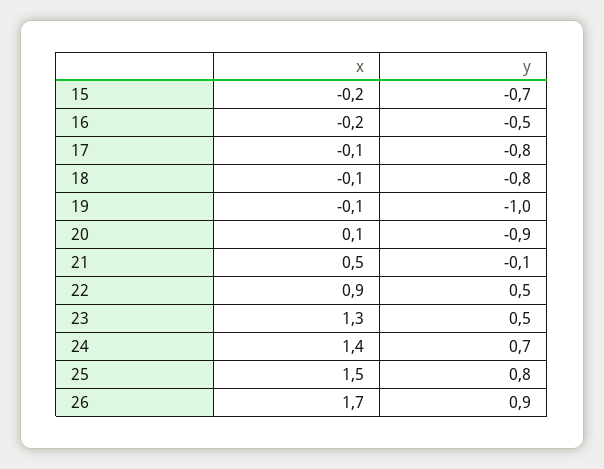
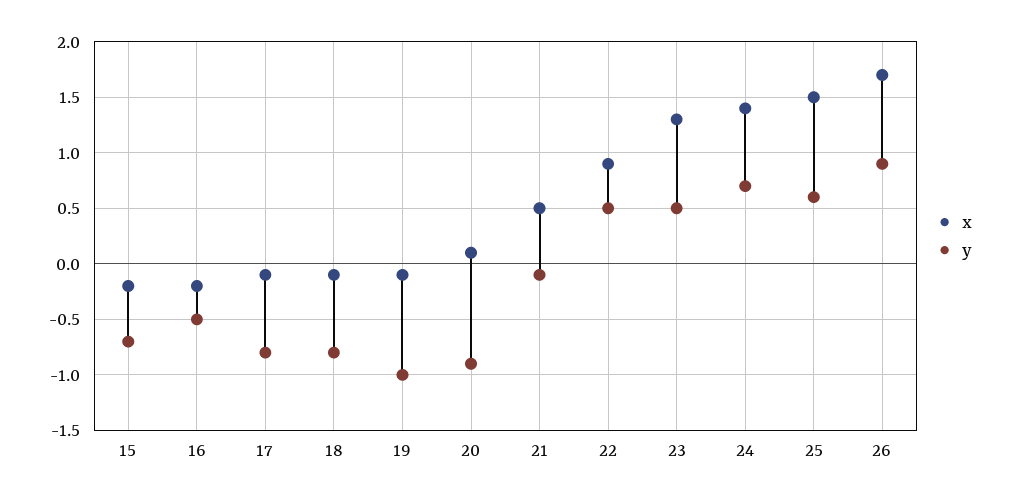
  {
    "x": {
      "15": -0.2,
      "16": -0.2,
      "17": -0.1,
      "18": -0.1,
      "19": -0.1,
      "20": 0.1,
      "21": 0.5,
      "22": 0.9,
      "23": 1.3,
      "24": 1.4,
      "25": 1.5,
      "26": 1.7
    },
    "y": {
      "15": -0.7,
      "16": -0.5,
      "17": -0.8,
      "18": -0.8,
      "19": -1,
      "20": -0.9,
      "21": -0.1,
      "22": 0.5,
      "23": 0.5,
      "24": 0.7,
-     "25": 0.8,
+     "25": 0.6,
      "26": 0.9
    }
  }

